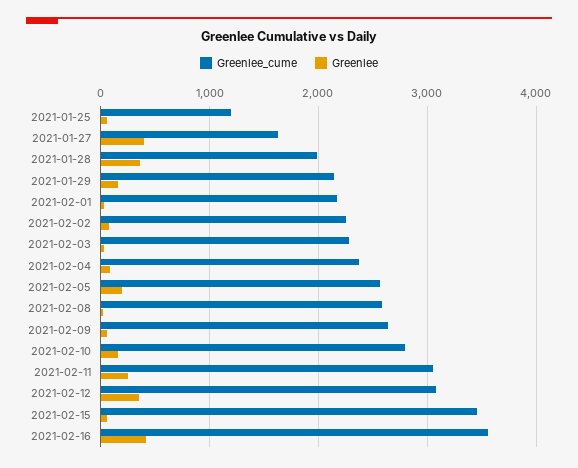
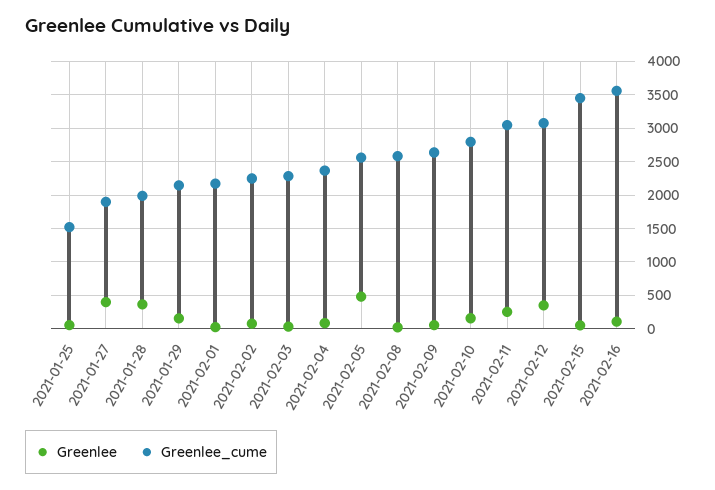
  {
    "Greenlee_cume": {
-     "2021-01-25": 1200,
+     "2021-01-25": 1500,
-     "2021-01-27": 1600,
+     "2021-01-27": 1900,
      "2021-01-28": 2000,
      "2021-01-29": 2100,
      "2021-02-01": 2200,
      "2021-02-02": 2200,
      "2021-02-03": 2300,
      "2021-02-04": 2400,
      "2021-02-05": 2600,
      "2021-02-08": 2600,
      "2021-02-09": 2600,
      "2021-02-10": 2800,
      "2021-02-11": 3000,
      "2021-02-12": 3100,
      "2021-02-15": 3500,
      "2021-02-16": 3600
    },
    "Greenlee": {
      "2021-01-25": 100,
      "2021-01-27": 400,
      "2021-01-28": 400,
      "2021-01-29": 200,
      "2021-02-01": 0,
      "2021-02-02": 100,
      "2021-02-03": 0,
      "2021-02-04": 100,
-     "2021-02-05": 200,
+     "2021-02-05": 500,
      "2021-02-08": 0,
      "2021-02-09": 100,
      "2021-02-10": 200,
      "2021-02-11": 300,
      "2021-02-12": 400,
      "2021-02-15": 100,
-     "2021-02-16": 400
+     "2021-02-16": 100
    }
  }

